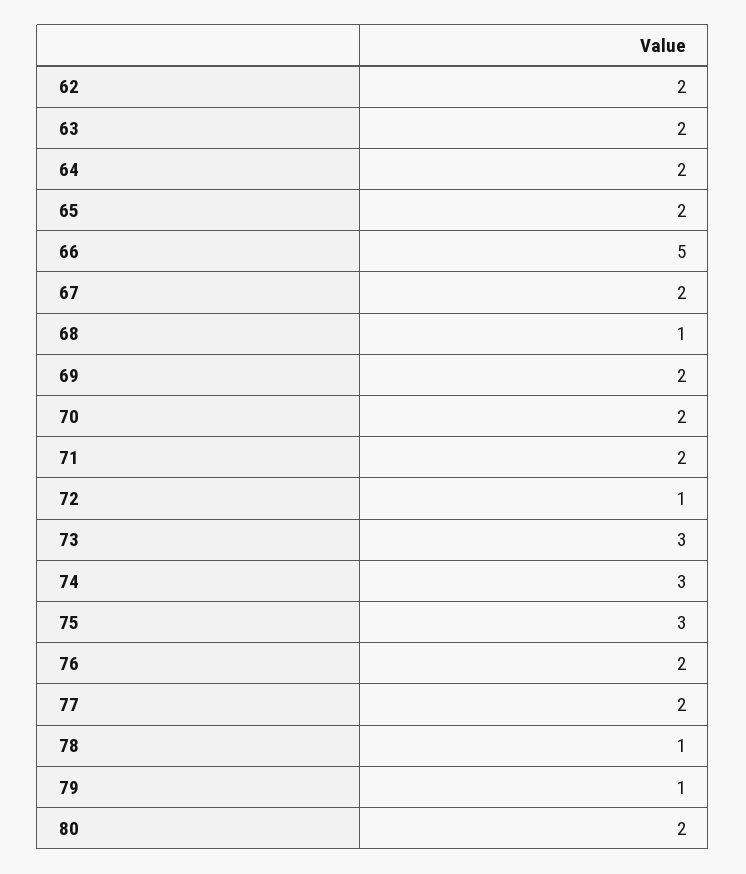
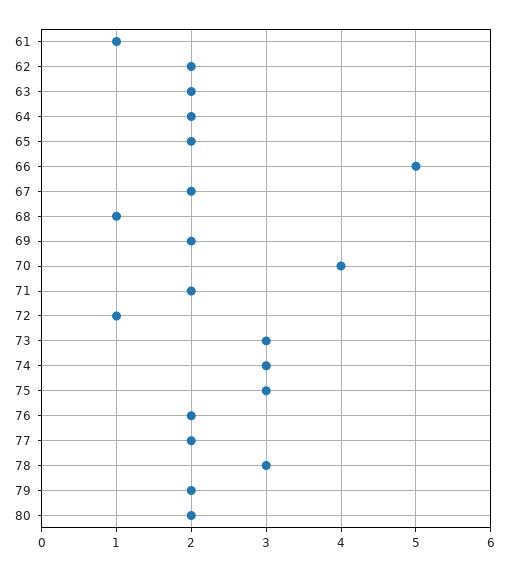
  {
    "62": 2,
    "63": 2,
    "64": 2,
    "65": 2,
    "66": 5,
    "67": 2,
    "68": 1,
    "69": 2,
-   "70": 2,
+   "70": 4,
    "71": 2,
    "72": 1,
    "73": 3,
    "74": 3,
    "75": 3,
    "76": 2,
    "77": 2,
-   "78": 1,
+   "78": 3,
-   "79": 1,
+   "79": 2,
-   "80": 2
+   "80": 2,
+   "61": 1
  }

